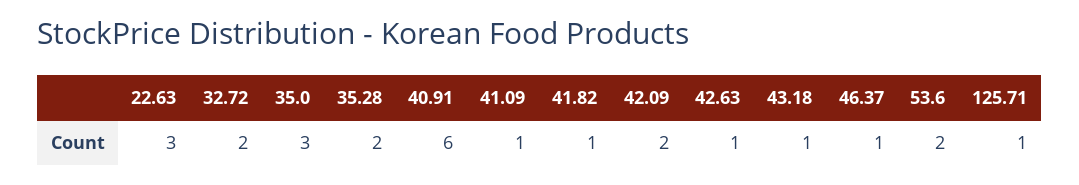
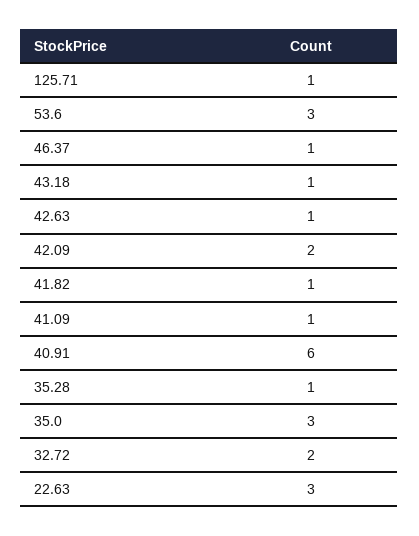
  {
    "22.63": 3,
    "32.72": 2,
    "35.0": 3,
-   "35.28": 2,
+   "35.28": 1,
    "40.91": 6,
    "41.09": 1,
    "41.82": 1,
    "42.09": 2,
    "42.63": 1,
    "43.18": 1,
    "46.37": 1,
-   "53.6": 2,
+   "53.6": 3,
    "125.71": 1
  }

